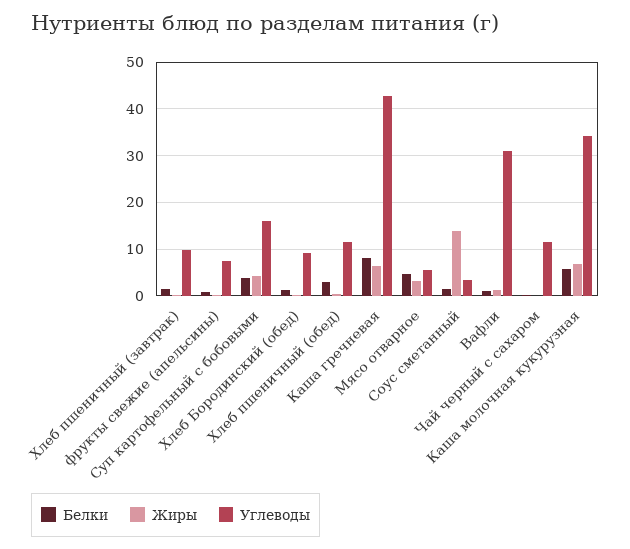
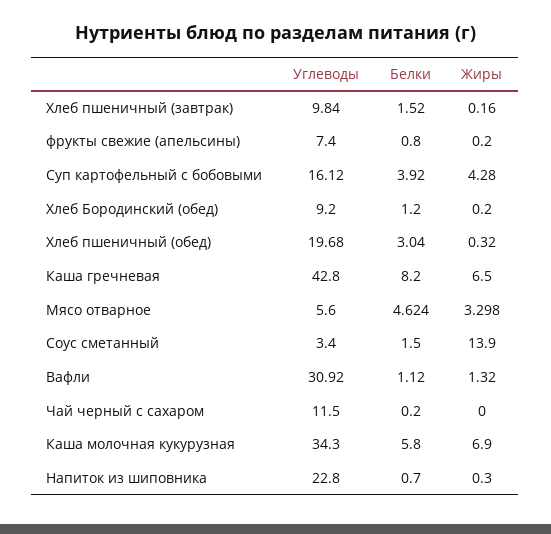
  {
    "Белки": {
      "Хлеб пшеничный (завтрак)": 1.52,
      "фрукты свежие (апельсины)": 0.8,
      "Суп картофельный с бобовыми": 3.92,
      "Хлеб Бородинский (обед)": 1.2,
      "Хлеб пшеничный (обед)": 3.04,
      "Каша гречневая": 8.2,
      "Мясо отварное": 4.624,
      "Соус сметанный": 1.5,
      "Вафли": 1.12,
      "Чай черный с сахаром": 0.2,
-     "Каша молочная кукурузная": 5.8
+     "Каша молочная кукурузная": 5.8,
+     "Напиток из шиповника": 0.7
    },
    "Жиры": {
      "Хлеб пшеничный (завтрак)": 0.16,
      "фрукты свежие (апельсины)": 0.2,
      "Суп картофельный с бобовыми": 4.28,
      "Хлеб Бородинский (обед)": 0.2,
      "Хлеб пшеничный (обед)": 0.32,
      "Каша гречневая": 6.5,
      "Мясо отварное": 3.298,
      "Соус сметанный": 13.9,
      "Вафли": 1.32,
      "Чай черный с сахаром": 0,
-     "Каша молочная кукурузная": 6.9
+     "Каша молочная кукурузная": 6.9,
+     "Напиток из шиповника": 0.3
    },
    "Углеводы": {
      "Хлеб пшеничный (завтрак)": 9.84,
      "фрукты свежие (апельсины)": 7.4,
      "Суп картофельный с бобовыми": 16.12,
      "Хлеб Бородинский (обед)": 9.2,
-     "Хлеб пшеничный (обед)": 12,
+     "Хлеб пшеничный (обед)": 19.68,
      "Каша гречневая": 42.8,
      "Мясо отварное": 5.6,
      "Соус сметанный": 3.4,
      "Вафли": 30.92,
      "Чай черный с сахаром": 11.5,
-     "Каша молочная кукурузная": 34.3
+     "Каша молочная кукурузная": 34.3,
+     "Напиток из шиповника": 22.8
    }
  }

